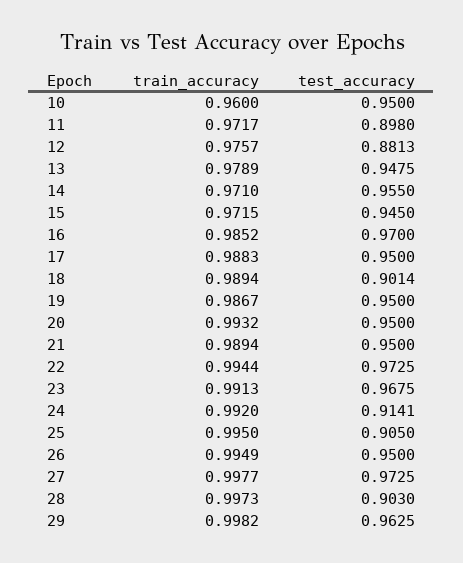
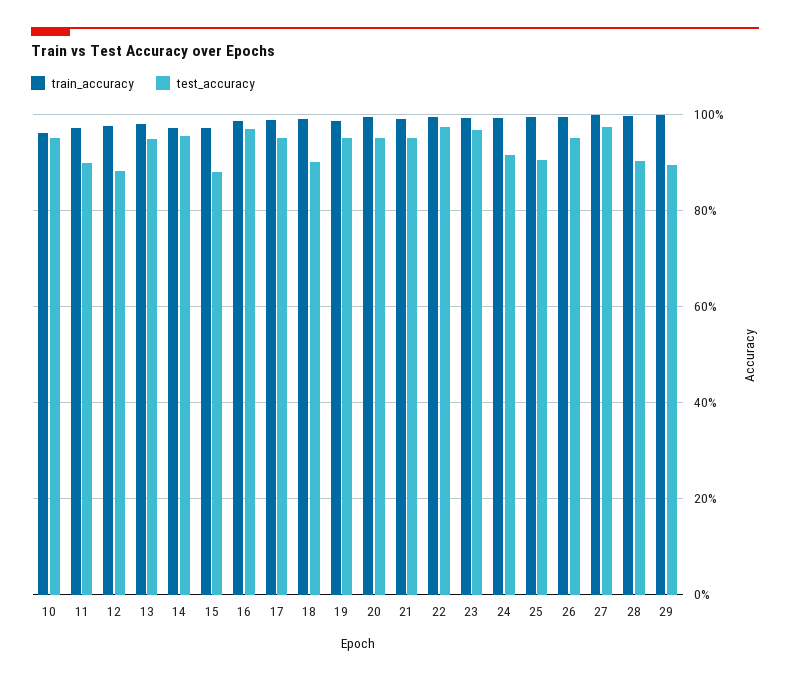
  {
    "train_accuracy": {
      "10": 0.96,
      "11": 0.9717,
      "12": 0.9757,
      "13": 0.9789,
      "14": 0.971,
      "15": 0.9715,
      "16": 0.9852,
      "17": 0.9883,
      "18": 0.9894,
      "19": 0.9867,
      "20": 0.9932,
      "21": 0.9894,
      "22": 0.9944,
      "23": 0.9913,
      "24": 0.992,
      "25": 0.995,
      "26": 0.9949,
      "27": 0.9977,
      "28": 0.9973,
      "29": 0.9982
    },
    "test_accuracy": {
      "10": 0.95,
      "11": 0.898,
      "12": 0.8813,
      "13": 0.9475,
      "14": 0.955,
-     "15": 0.945,
+     "15": 0.88,
      "16": 0.97,
      "17": 0.95,
      "18": 0.9014,
      "19": 0.95,
      "20": 0.95,
      "21": 0.95,
      "22": 0.9725,
      "23": 0.9675,
      "24": 0.9141,
      "25": 0.905,
      "26": 0.95,
      "27": 0.9725,
      "28": 0.903,
-     "29": 0.9625
+     "29": 0.9
    }
  }

